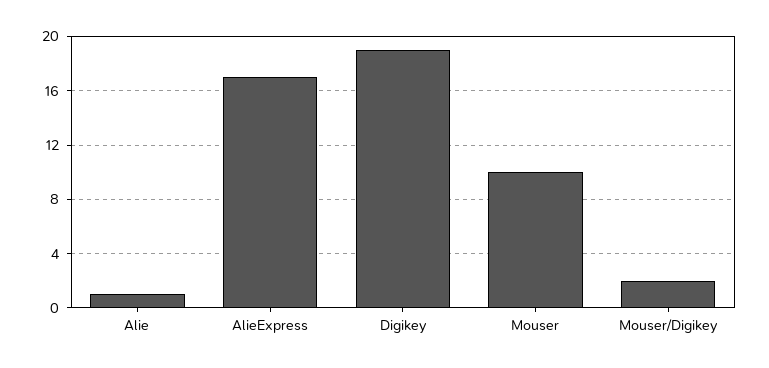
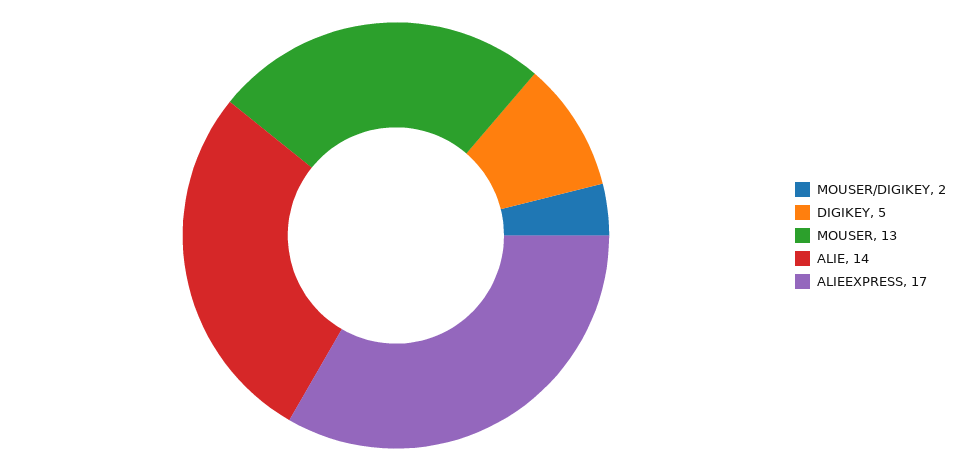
  {
-   "Alie": 1,
+   "Alie": 14,
    "AlieExpress": 17,
-   "Digikey": 19,
+   "Digikey": 5,
-   "Mouser": 10,
+   "Mouser": 13,
    "Mouser/Digikey": 2
  }

